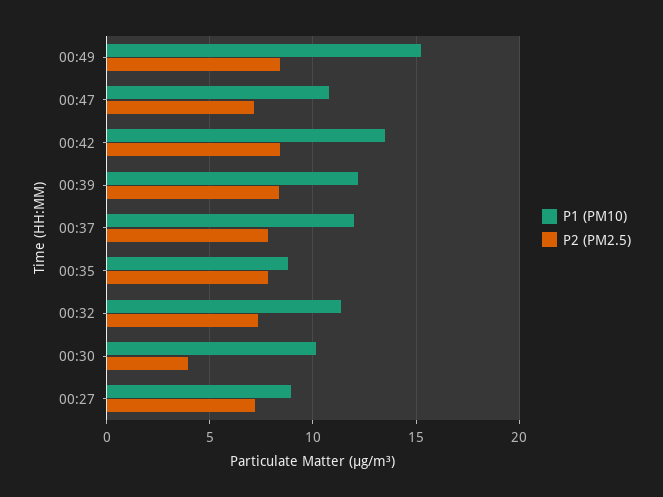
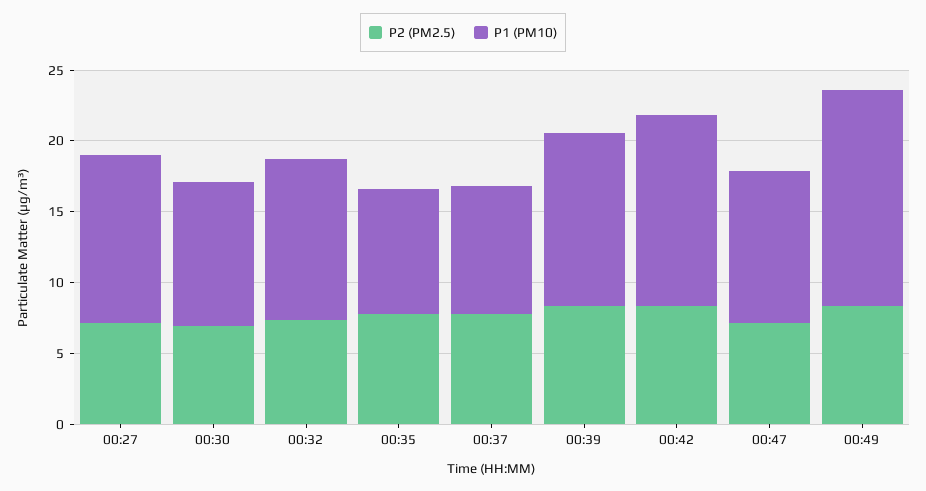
  {
    "P1 (PM10)": {
      "00:49": 15,
      "00:47": 11,
      "00:42": 13.5,
      "00:39": 12,
-     "00:37": 12,
+     "00:37": 9,
      "00:35": 9,
      "00:32": 11.5,
      "00:30": 10,
-     "00:27": 9
+     "00:27": 12
    },
    "P2 (PM2.5)": {
      "00:49": 8.5,
      "00:47": 7,
      "00:42": 8.5,
      "00:39": 8.5,
      "00:37": 8,
      "00:35": 8,
      "00:32": 7.5,
-     "00:30": 4,
+     "00:30": 7,
      "00:27": 7
    }
  }

